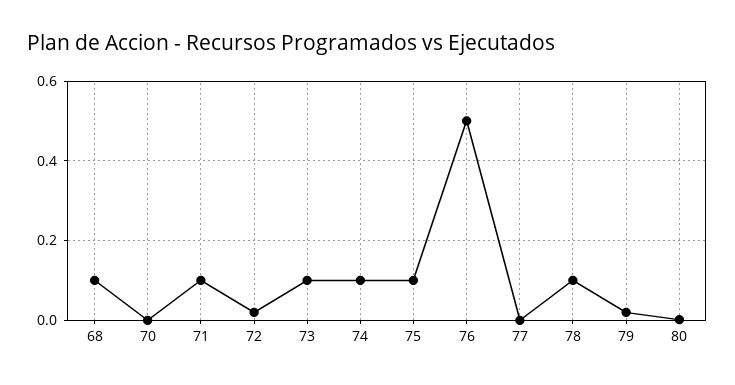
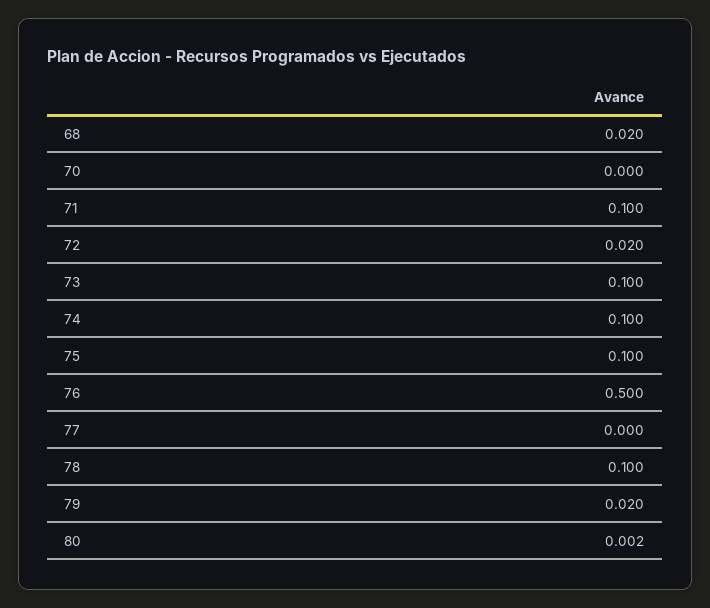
  {
-   "68": 0.1,
+   "68": 0.02,
    "70": 0,
    "71": 0.1,
    "72": 0.02,
    "73": 0.1,
    "74": 0.1,
    "75": 0.1,
    "76": 0.5,
    "77": 0,
    "78": 0.1,
    "79": 0.02,
    "80": 0.002
  }

